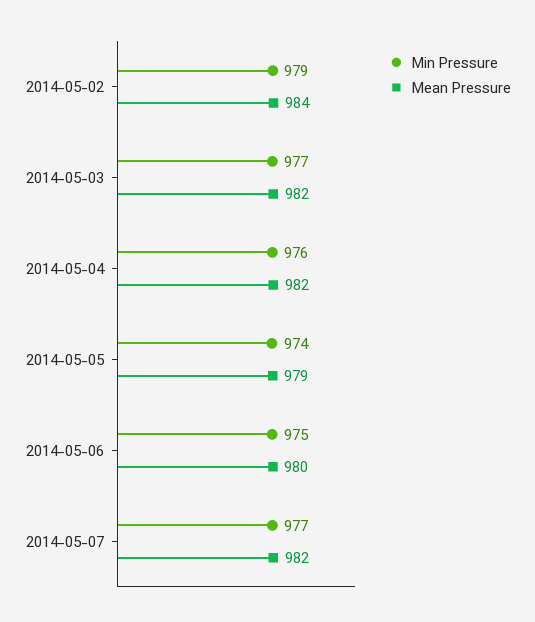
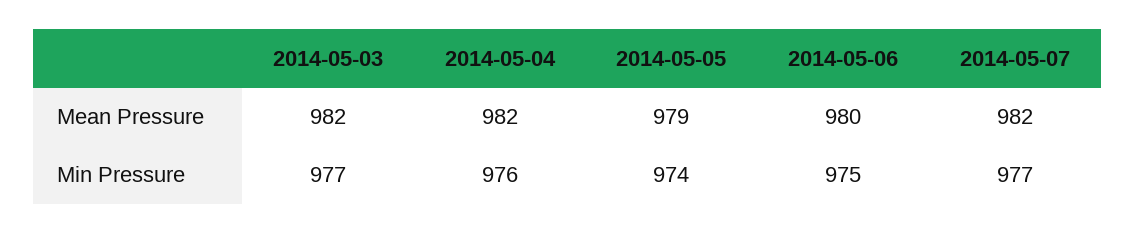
  {
    "Min Pressure": {
-     "2014-05-02": 979,
      "2014-05-03": 977,
      "2014-05-04": 976,
      "2014-05-05": 974,
      "2014-05-06": 975,
      "2014-05-07": 977
    },
    "Mean Pressure": {
-     "2014-05-02": 984,
      "2014-05-03": 982,
      "2014-05-04": 982,
      "2014-05-05": 979,
      "2014-05-06": 980,
      "2014-05-07": 982
    }
  }

